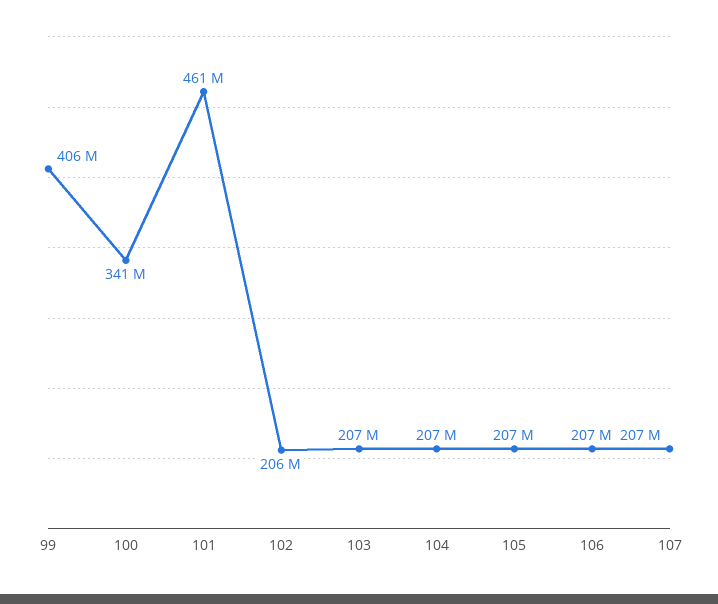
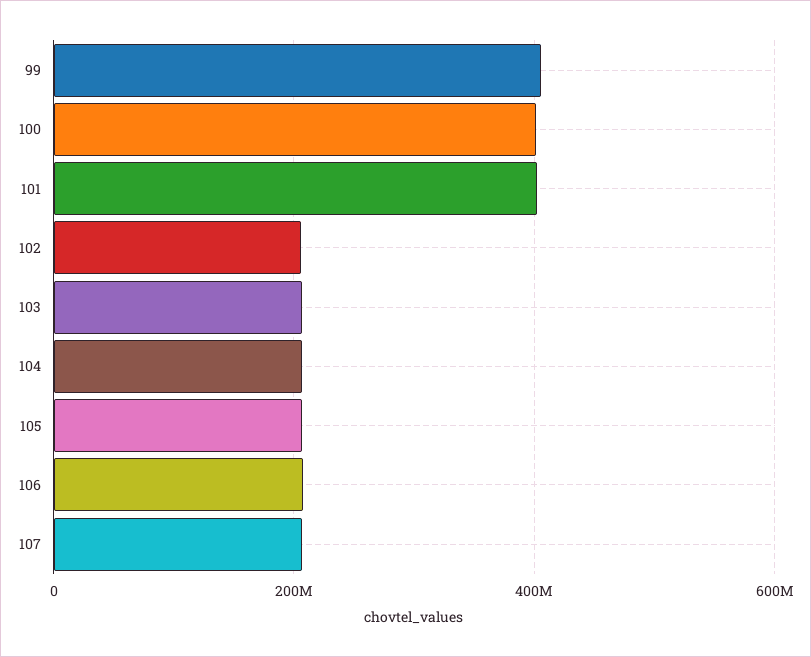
  {
    "99": 406000000,
-   "100": 341000000,
+   "100": 400000000,
-   "101": 461000000,
+   "101": 400000000,
    "102": 206000000,
    "103": 207000000,
    "104": 207000000,
    "105": 207000000,
    "106": 207000000,
    "107": 207000000
  }

